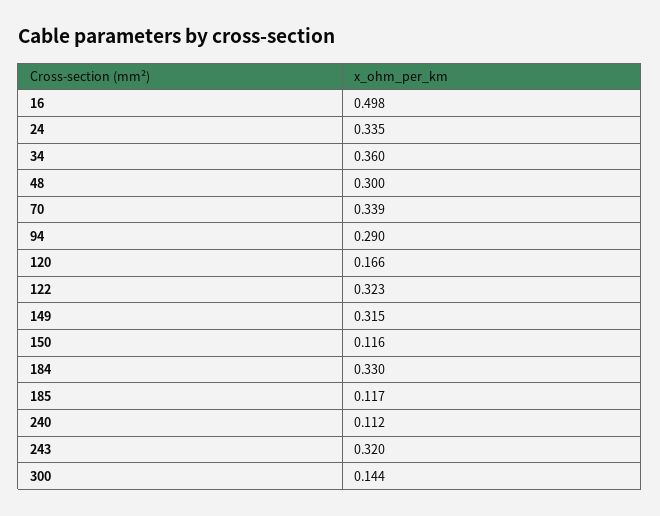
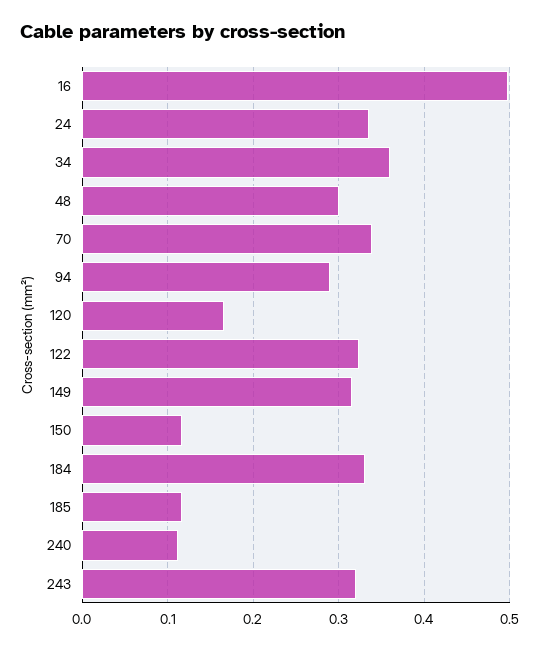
  {
    "16": 0.498,
    "24": 0.335,
    "34": 0.36,
    "48": 0.3,
    "70": 0.339,
    "94": 0.29,
    "120": 0.166,
    "122": 0.323,
    "149": 0.315,
    "150": 0.116,
    "184": 0.33,
    "185": 0.117,
    "240": 0.112,
-   "243": 0.32,
+   "243": 0.32
-   "300": 0.144
  }

